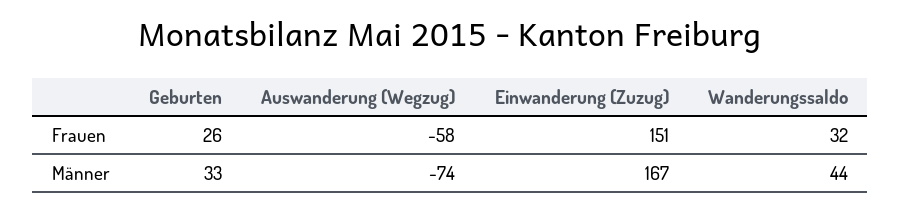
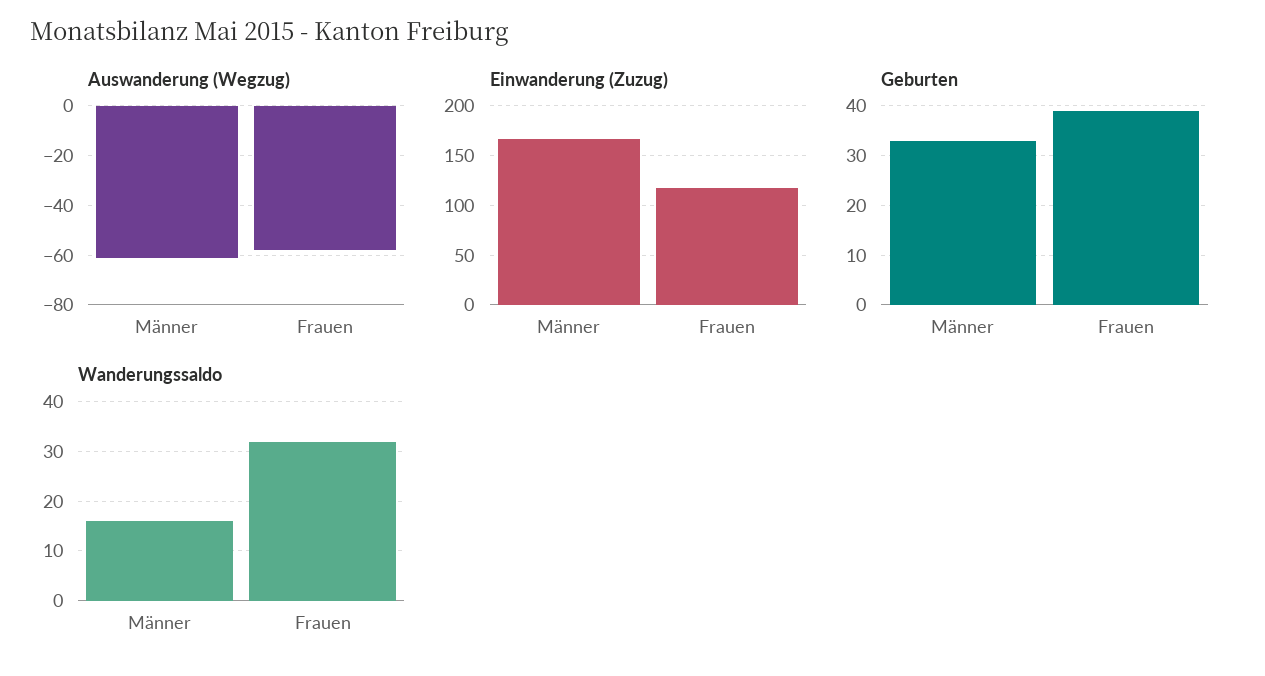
  {
    "Geburten": {
-     "Frauen": 26,
+     "Frauen": 40,
      "Männer": 33
    },
    "Auswanderung (Wegzug)": {
      "Frauen": -58,
-     "Männer": -74
+     "Männer": -60
    },
    "Einwanderung (Zuzug)": {
-     "Frauen": 151,
+     "Frauen": 120,
      "Männer": 167
    },
    "Wanderungssaldo": {
      "Frauen": 32,
-     "Männer": 44
+     "Männer": 15
    }
  }

